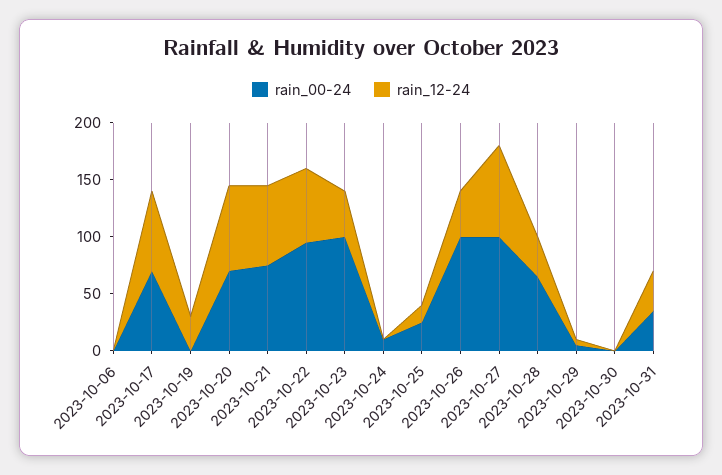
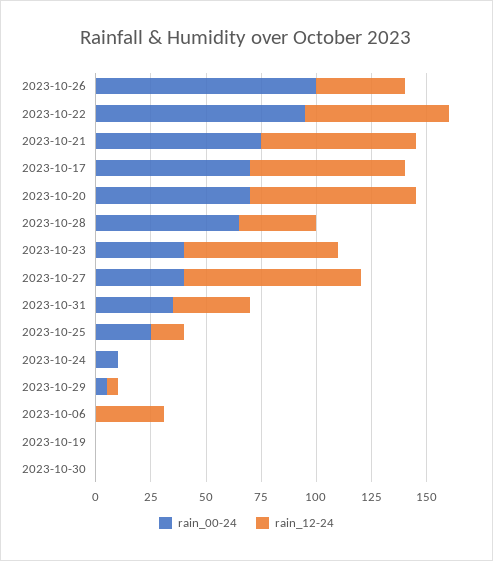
  {
    "rain_00-24": {
      "2023-10-06": 0,
      "2023-10-17": 70,
      "2023-10-19": 0,
      "2023-10-20": 70,
      "2023-10-21": 75,
      "2023-10-22": 95,
-     "2023-10-23": 100,
+     "2023-10-23": 40,
      "2023-10-24": 10,
      "2023-10-25": 25,
      "2023-10-26": 100,
-     "2023-10-27": 100,
+     "2023-10-27": 40,
      "2023-10-28": 65,
      "2023-10-29": 5,
      "2023-10-30": 0,
      "2023-10-31": 35
    },
    "rain_12-24": {
-     "2023-10-06": 0,
+     "2023-10-06": 30,
      "2023-10-17": 70,
-     "2023-10-19": 30,
+     "2023-10-19": 0,
      "2023-10-20": 75,
      "2023-10-21": 70,
      "2023-10-22": 65,
-     "2023-10-23": 40,
+     "2023-10-23": 70,
      "2023-10-24": 0,
      "2023-10-25": 15,
      "2023-10-26": 40,
      "2023-10-27": 80,
      "2023-10-28": 35,
      "2023-10-29": 5,
      "2023-10-30": 0,
      "2023-10-31": 35
    }
  }

